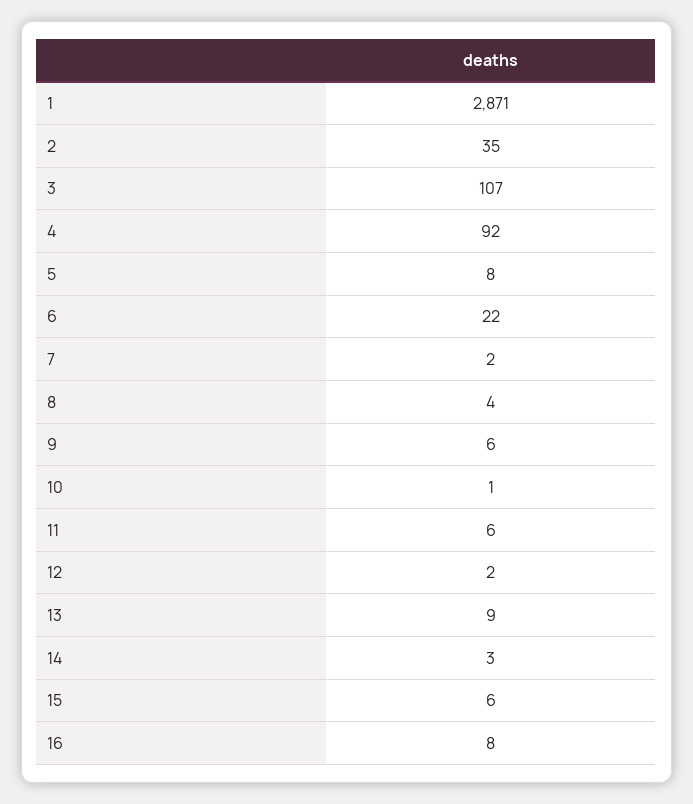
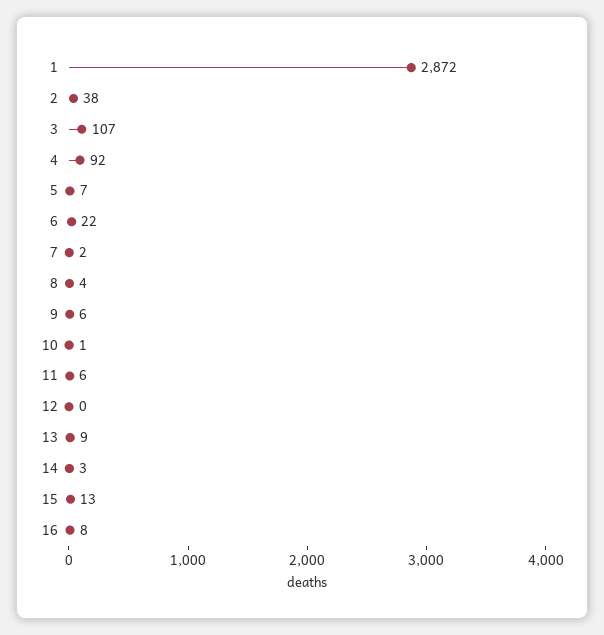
  {
-   "1": 2871,
+   "1": 2872,
-   "2": 35,
+   "2": 38,
    "3": 107,
    "4": 92,
-   "5": 8,
+   "5": 7,
    "6": 22,
    "7": 2,
    "8": 4,
    "9": 6,
    "10": 1,
    "11": 6,
-   "12": 2,
+   "12": 0,
    "13": 9,
    "14": 3,
-   "15": 6,
+   "15": 13,
    "16": 8
  }

